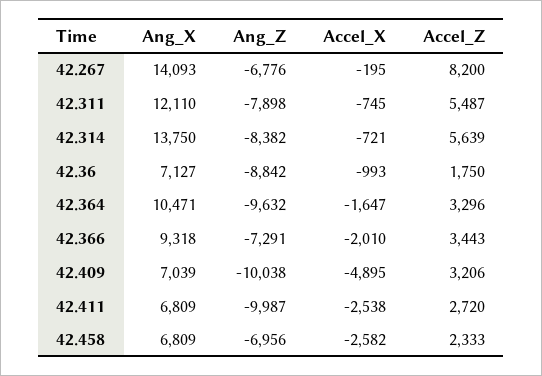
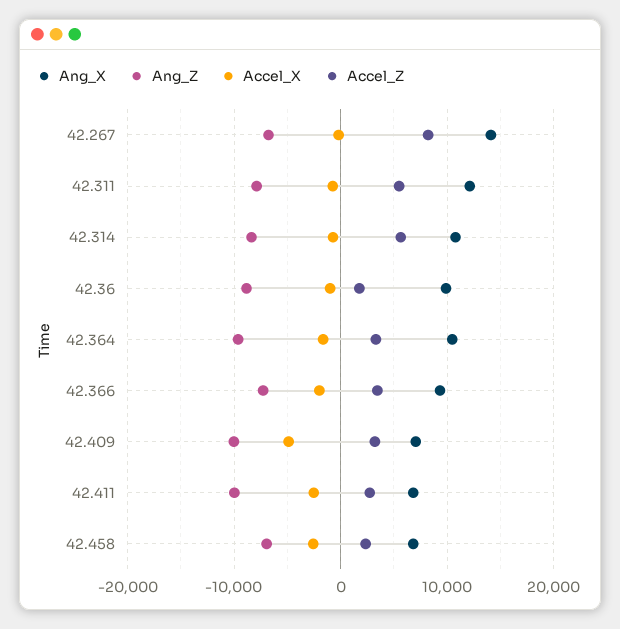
  {
    "Ang_X": {
      "42.267": 14093,
      "42.311": 12110,
-     "42.314": 13750,
+     "42.314": 11000,
-     "42.36": 7127,
+     "42.36": 10000,
      "42.364": 10471,
      "42.366": 9318,
      "42.409": 7039,
      "42.411": 6809,
      "42.458": 6809
    },
    "Ang_Z": {
      "42.267": -6776,
      "42.311": -7898,
      "42.314": -8382,
      "42.36": -8842,
      "42.364": -9632,
      "42.366": -7291,
      "42.409": -10038,
      "42.411": -9987,
      "42.458": -6956
    },
    "Accel_X": {
      "42.267": -195,
      "42.311": -745,
      "42.314": -721,
      "42.36": -993,
      "42.364": -1647,
      "42.366": -2010,
      "42.409": -4895,
      "42.411": -2538,
      "42.458": -2582
    },
    "Accel_Z": {
      "42.267": 8200,
      "42.311": 5487,
      "42.314": 5639,
      "42.36": 1750,
      "42.364": 3296,
      "42.366": 3443,
      "42.409": 3206,
      "42.411": 2720,
      "42.458": 2333
    }
  }

